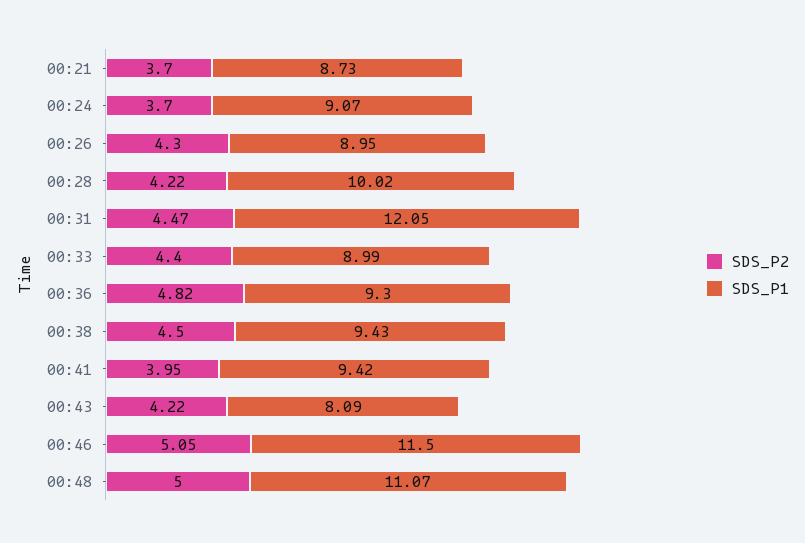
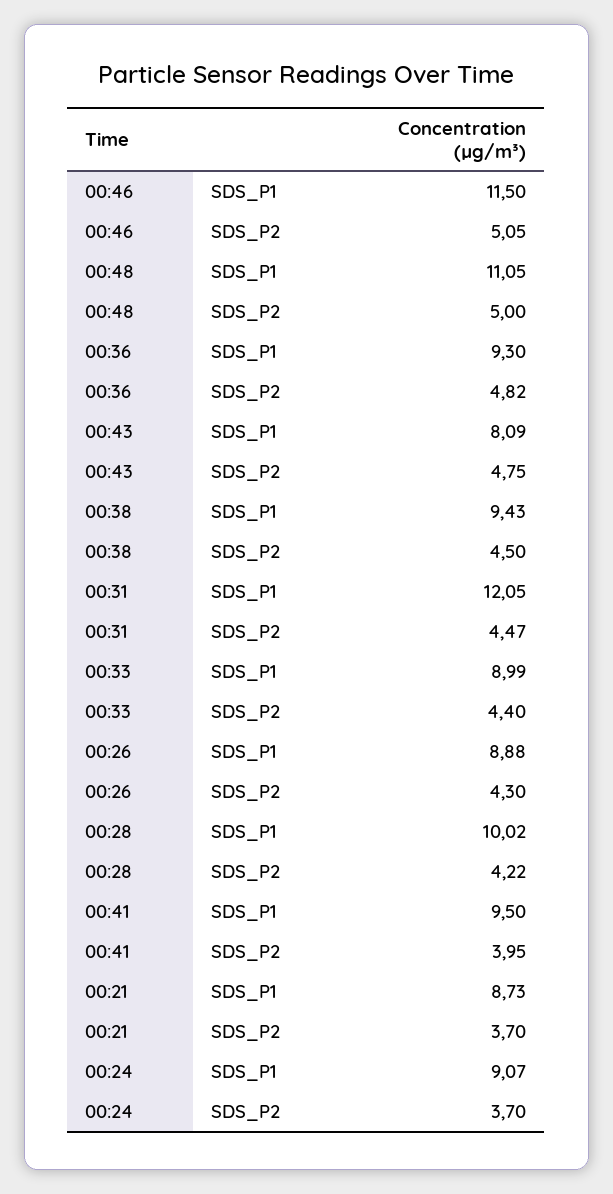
  {
    "SDS_P2": {
      "00:21": 3.7,
      "00:24": 3.7,
      "00:26": 4.3,
      "00:28": 4.22,
      "00:31": 4.47,
      "00:33": 4.4,
      "00:36": 4.82,
      "00:38": 4.5,
      "00:41": 3.95,
-     "00:43": 4.22,
+     "00:43": 4.75,
      "00:46": 5.05,
      "00:48": 5
    },
    "SDS_P1": {
      "00:21": 8.73,
      "00:24": 9.07,
-     "00:26": 8.95,
+     "00:26": 8.88,
      "00:28": 10.02,
      "00:31": 12.05,
      "00:33": 8.99,
      "00:36": 9.3,
      "00:38": 9.43,
-     "00:41": 9.42,
+     "00:41": 9.5,
      "00:43": 8.09,
      "00:46": 11.5,
-     "00:48": 11.07
+     "00:48": 11.05
    }
  }

